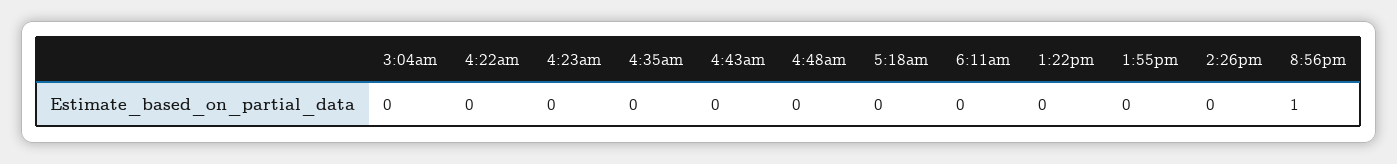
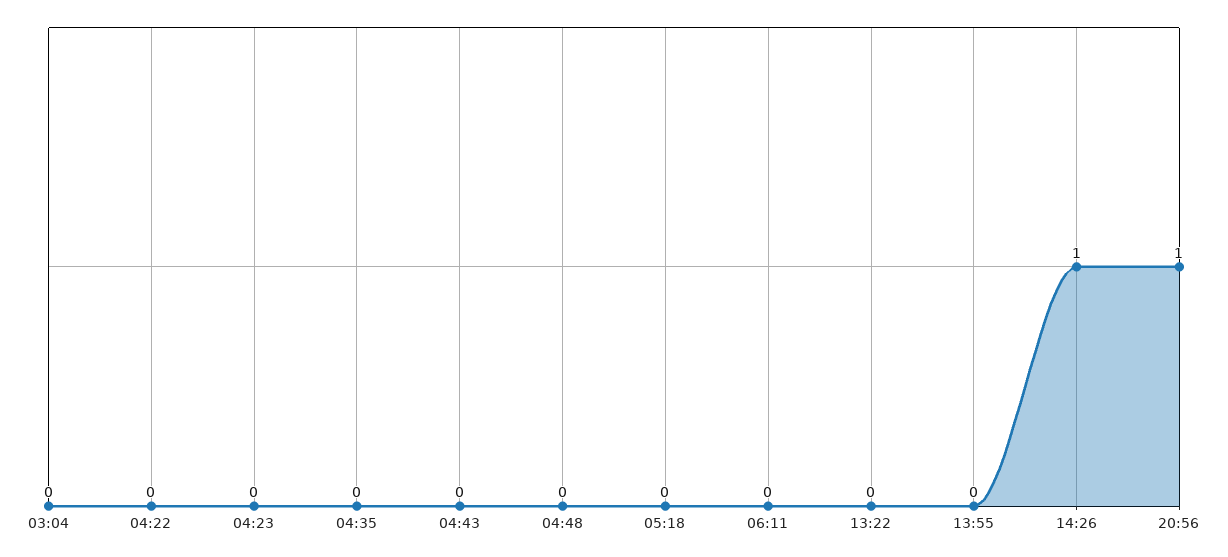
  {
    "3:04am": 0,
    "4:22am": 0,
    "4:23am": 0,
    "4:35am": 0,
    "4:43am": 0,
    "4:48am": 0,
    "5:18am": 0,
    "6:11am": 0,
    "1:22pm": 0,
    "1:55pm": 0,
-   "2:26pm": 0,
+   "2:26pm": 1,
    "8:56pm": 1
  }

